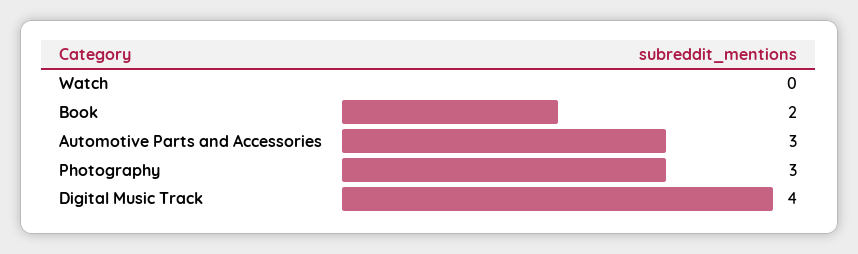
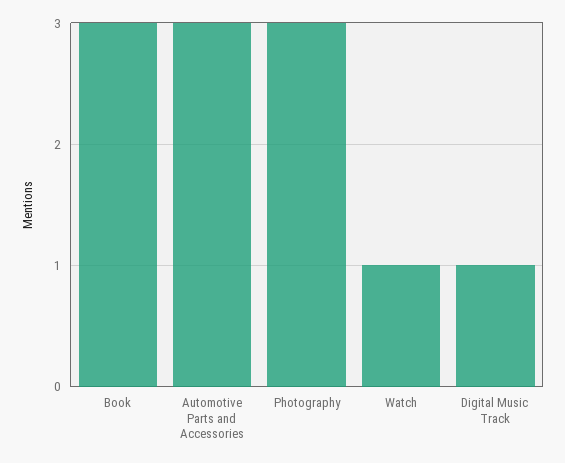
  {
-   "Watch": 0,
+   "Watch": 1,
-   "Book": 2,
+   "Book": 3,
    "Automotive Parts and Accessories": 3,
    "Photography": 3,
-   "Digital Music Track": 4
+   "Digital Music Track": 1
  }

